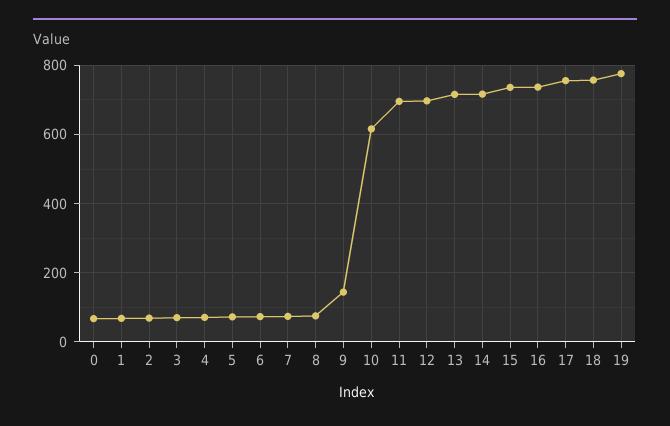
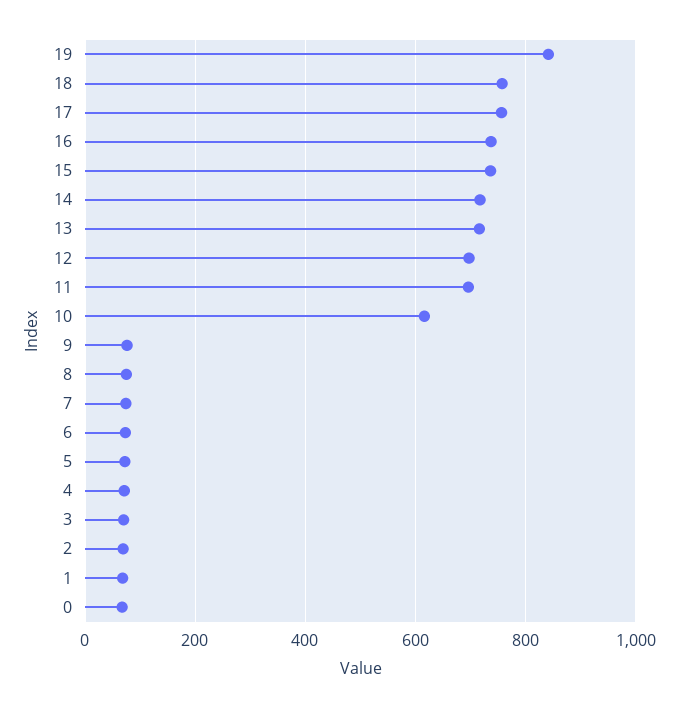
  {
    "0": 60,
    "1": 60,
    "2": 60,
    "3": 80,
    "4": 80,
    "5": 80,
    "6": 80,
    "7": 80,
    "8": 80,
-   "9": 140,
+   "9": 80,
    "10": 620,
    "11": 700,
    "12": 700,
    "13": 720,
    "14": 720,
    "15": 740,
    "16": 740,
    "17": 760,
    "18": 760,
-   "19": 780
+   "19": 840
  }

